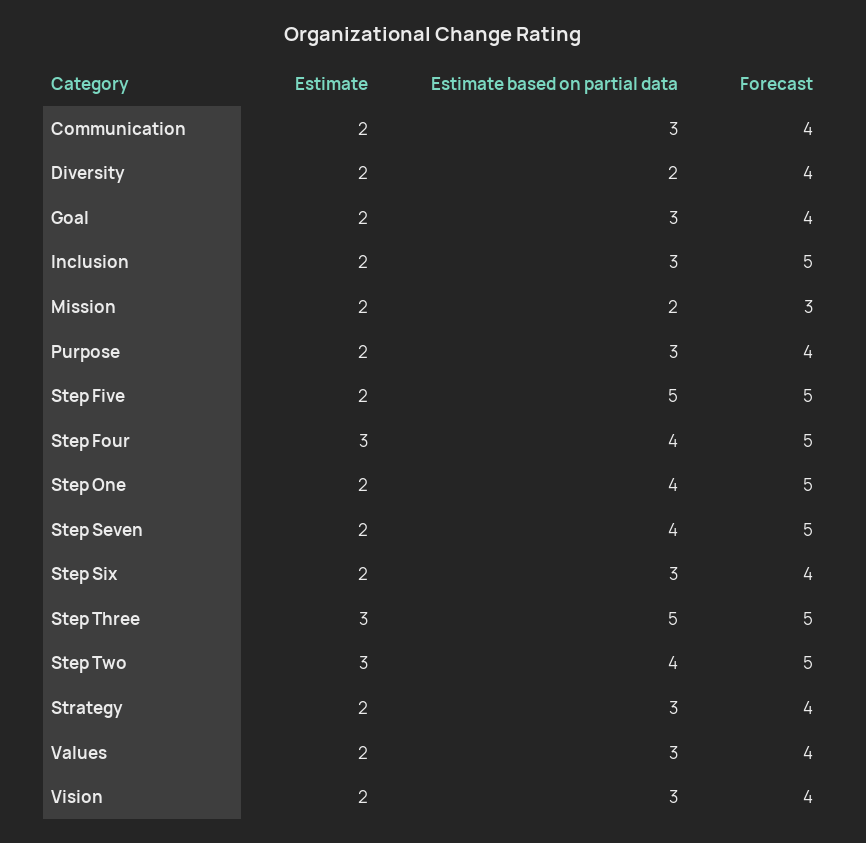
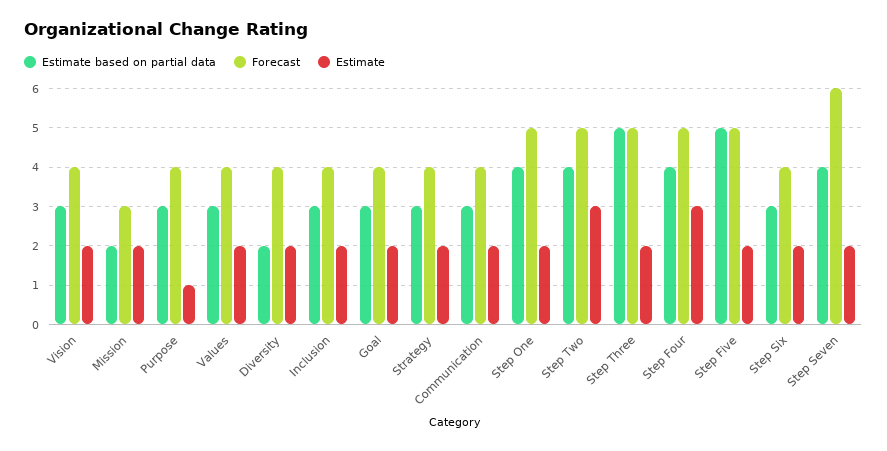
  {
    "Estimate": {
      "Communication": 2,
      "Diversity": 2,
      "Goal": 2,
      "Inclusion": 2,
      "Mission": 2,
-     "Purpose": 2,
+     "Purpose": 1,
      "Step Five": 2,
      "Step Four": 3,
      "Step One": 2,
      "Step Seven": 2,
      "Step Six": 2,
-     "Step Three": 3,
+     "Step Three": 2,
      "Step Two": 3,
      "Strategy": 2,
      "Values": 2,
      "Vision": 2
    },
    "Estimate based on partial data": {
      "Communication": 3,
      "Diversity": 2,
      "Goal": 3,
      "Inclusion": 3,
      "Mission": 2,
      "Purpose": 3,
      "Step Five": 5,
      "Step Four": 4,
      "Step One": 4,
      "Step Seven": 4,
      "Step Six": 3,
      "Step Three": 5,
      "Step Two": 4,
      "Strategy": 3,
      "Values": 3,
      "Vision": 3
    },
    "Forecast": {
      "Communication": 4,
      "Diversity": 4,
      "Goal": 4,
-     "Inclusion": 5,
+     "Inclusion": 4,
      "Mission": 3,
      "Purpose": 4,
      "Step Five": 5,
      "Step Four": 5,
      "Step One": 5,
-     "Step Seven": 5,
+     "Step Seven": 6,
      "Step Six": 4,
      "Step Three": 5,
      "Step Two": 5,
      "Strategy": 4,
      "Values": 4,
      "Vision": 4
    }
  }

